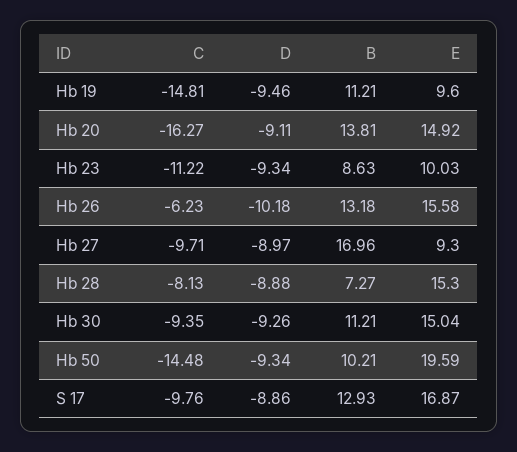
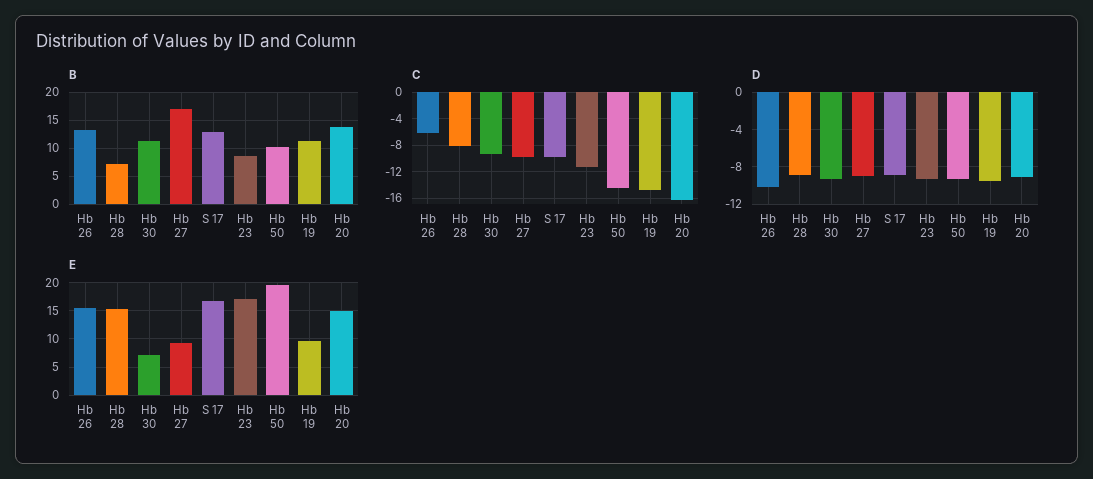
  {
    "C": {
      "Hb 19": -14.81,
      "Hb 20": -16.27,
      "Hb 23": -11.22,
      "Hb 26": -6.23,
      "Hb 27": -9.71,
      "Hb 28": -8.13,
      "Hb 30": -9.35,
      "Hb 50": -14.48,
      "S 17": -9.76
    },
    "D": {
      "Hb 19": -9.46,
      "Hb 20": -9.11,
      "Hb 23": -9.34,
      "Hb 26": -10.18,
      "Hb 27": -8.97,
      "Hb 28": -8.88,
      "Hb 30": -9.26,
      "Hb 50": -9.34,
      "S 17": -8.86
    },
    "B": {
      "Hb 19": 11.21,
      "Hb 20": 13.81,
      "Hb 23": 8.63,
      "Hb 26": 13.18,
      "Hb 27": 16.96,
      "Hb 28": 7.27,
      "Hb 30": 11.21,
      "Hb 50": 10.21,
      "S 17": 12.93
    },
    "E": {
      "Hb 19": 9.6,
      "Hb 20": 14.92,
-     "Hb 23": 10.03,
+     "Hb 23": 17.5,
      "Hb 26": 15.58,
      "Hb 27": 9.3,
      "Hb 28": 15.3,
-     "Hb 30": 15.04,
+     "Hb 30": 7.5,
      "Hb 50": 19.59,
      "S 17": 16.87
    }
  }

